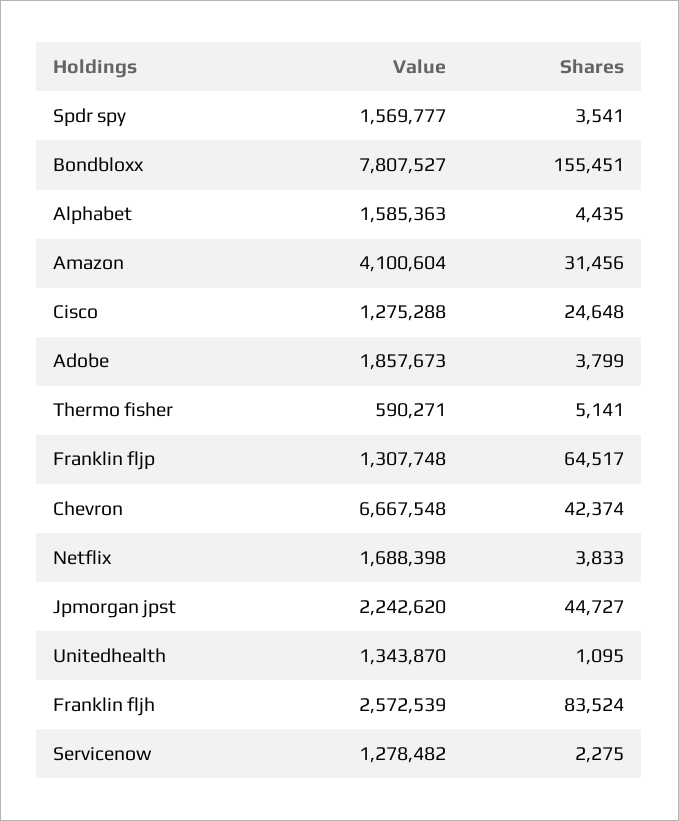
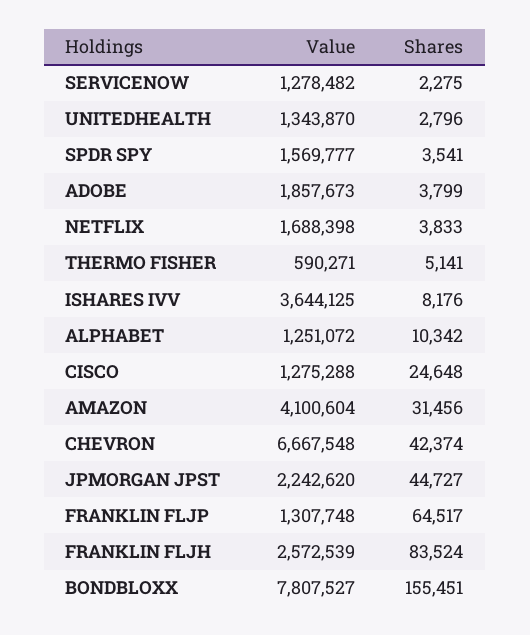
  {
    "Value": {
      "Spdr spy": 1569777,
      "Bondbloxx": 7807527,
-     "Alphabet": 1585363,
+     "Alphabet": 1251072,
      "Amazon": 4100604,
      "Cisco": 1275288,
      "Adobe": 1857673,
      "Thermo fisher": 590271,
      "Franklin fljp": 1307748,
      "Chevron": 6667548,
      "Netflix": 1688398,
      "Jpmorgan jpst": 2242620,
      "Unitedhealth": 1343870,
      "Franklin fljh": 2572539,
-     "Servicenow": 1278482
+     "Servicenow": 1278482,
+     "ISHARES IVV": 3644125
    },
    "Shares": {
      "Spdr spy": 3541,
      "Bondbloxx": 155451,
-     "Alphabet": 4435,
+     "Alphabet": 10342,
      "Amazon": 31456,
      "Cisco": 24648,
      "Adobe": 3799,
      "Thermo fisher": 5141,
      "Franklin fljp": 64517,
      "Chevron": 42374,
      "Netflix": 3833,
      "Jpmorgan jpst": 44727,
-     "Unitedhealth": 1095,
+     "Unitedhealth": 2796,
      "Franklin fljh": 83524,
-     "Servicenow": 2275
+     "Servicenow": 2275,
+     "ISHARES IVV": 8176
    }
  }

